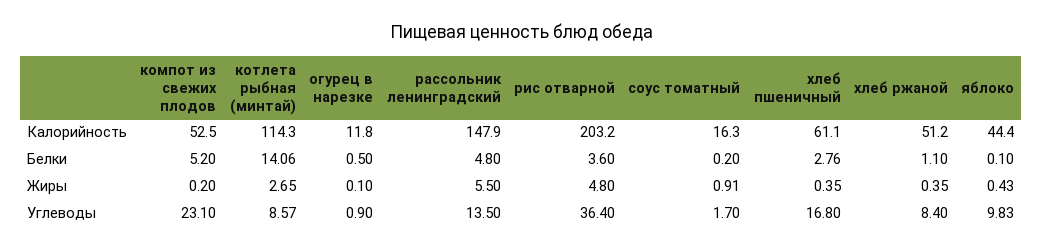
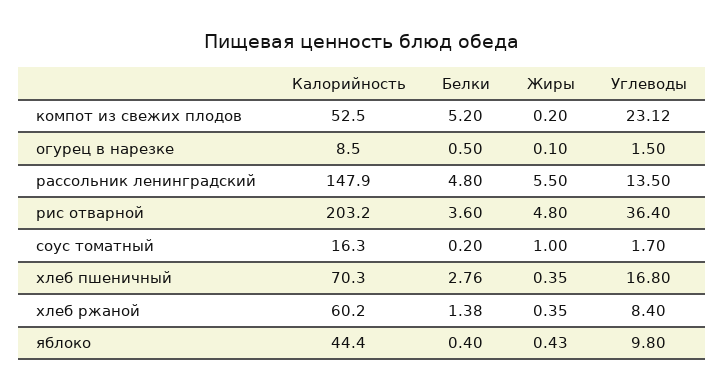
  {
    "компот из свежих плодов": {
      "Калорийность": 52.5,
      "Белки": 5.2,
      "Жиры": 0.2,
-     "Углеводы": 23.1
+     "Углеводы": 23.12
    },
-   "котлета рыбная (минтай)": {
-     "Калорийность": 114.3,
-     "Белки": 14.06,
-     "Жиры": 2.65,
-     "Углеводы": 8.57
-   },
    "огурец в нарезке": {
-     "Калорийность": 11.8,
+     "Калорийность": 8.5,
      "Белки": 0.5,
      "Жиры": 0.1,
-     "Углеводы": 0.9
+     "Углеводы": 1.5
    },
    "рассольник ленинградский": {
      "Калорийность": 147.9,
      "Белки": 4.8,
      "Жиры": 5.5,
      "Углеводы": 13.5
    },
    "рис отварной": {
      "Калорийность": 203.2,
      "Белки": 3.6,
      "Жиры": 4.8,
      "Углеводы": 36.4
    },
    "соус томатный": {
      "Калорийность": 16.3,
      "Белки": 0.2,
-     "Жиры": 0.91,
+     "Жиры": 1,
      "Углеводы": 1.7
    },
    "хлеб пшеничный": {
-     "Калорийность": 61.1,
+     "Калорийность": 70.3,
      "Белки": 2.76,
      "Жиры": 0.35,
      "Углеводы": 16.8
    },
    "хлеб ржаной": {
-     "Калорийность": 51.2,
+     "Калорийность": 60.2,
-     "Белки": 1.1,
+     "Белки": 1.38,
      "Жиры": 0.35,
      "Углеводы": 8.4
    },
    "яблоко": {
      "Калорийность": 44.4,
-     "Белки": 0.1,
+     "Белки": 0.4,
      "Жиры": 0.43,
-     "Углеводы": 9.83
+     "Углеводы": 9.8
    }
  }

